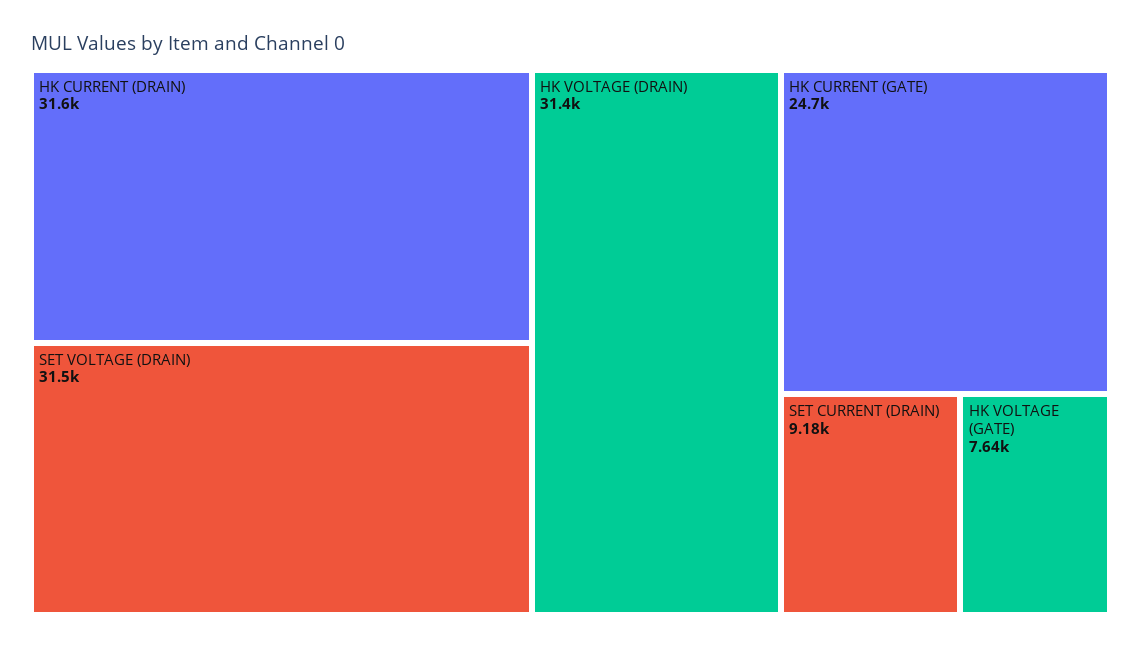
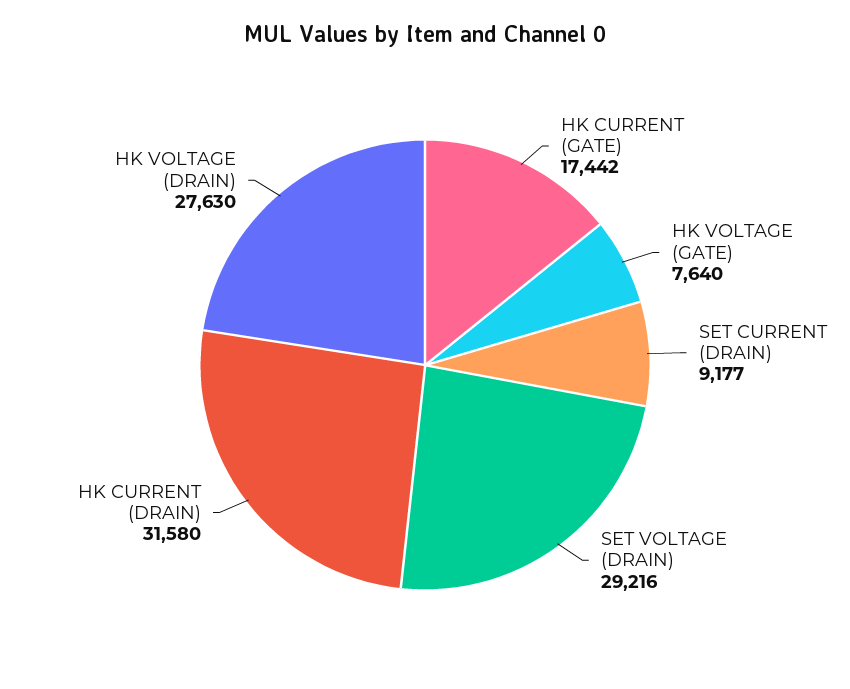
  {
    "HK CURRENT (DRAIN)": 31580,
-   "SET VOLTAGE (DRAIN)": 31500,
+   "SET VOLTAGE (DRAIN)": 29216,
-   "HK VOLTAGE (DRAIN)": 31400,
+   "HK VOLTAGE (DRAIN)": 27630,
-   "HK CURRENT (GATE)": 24700,
+   "HK CURRENT (GATE)": 17442,
    "SET CURRENT (DRAIN)": 9177,
    "HK VOLTAGE (GATE)": 7640
  }

